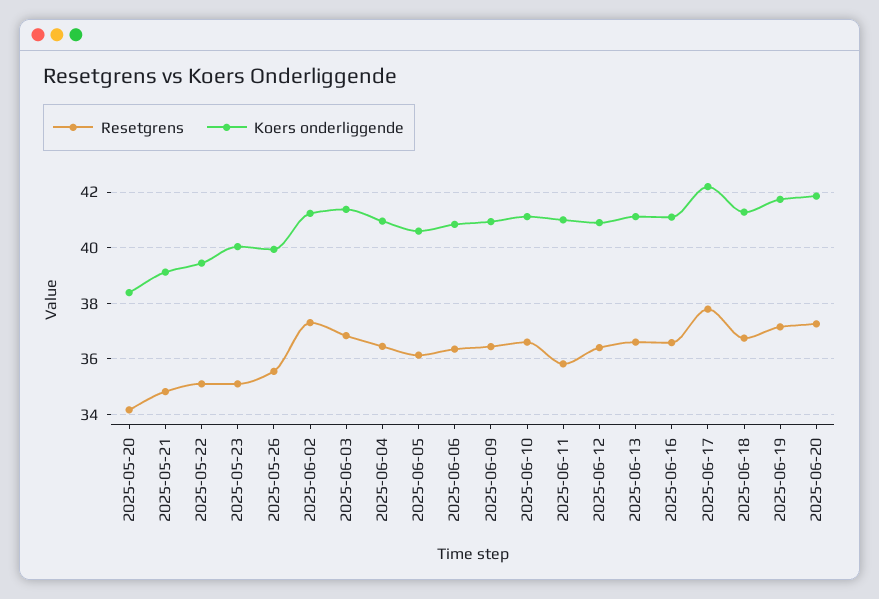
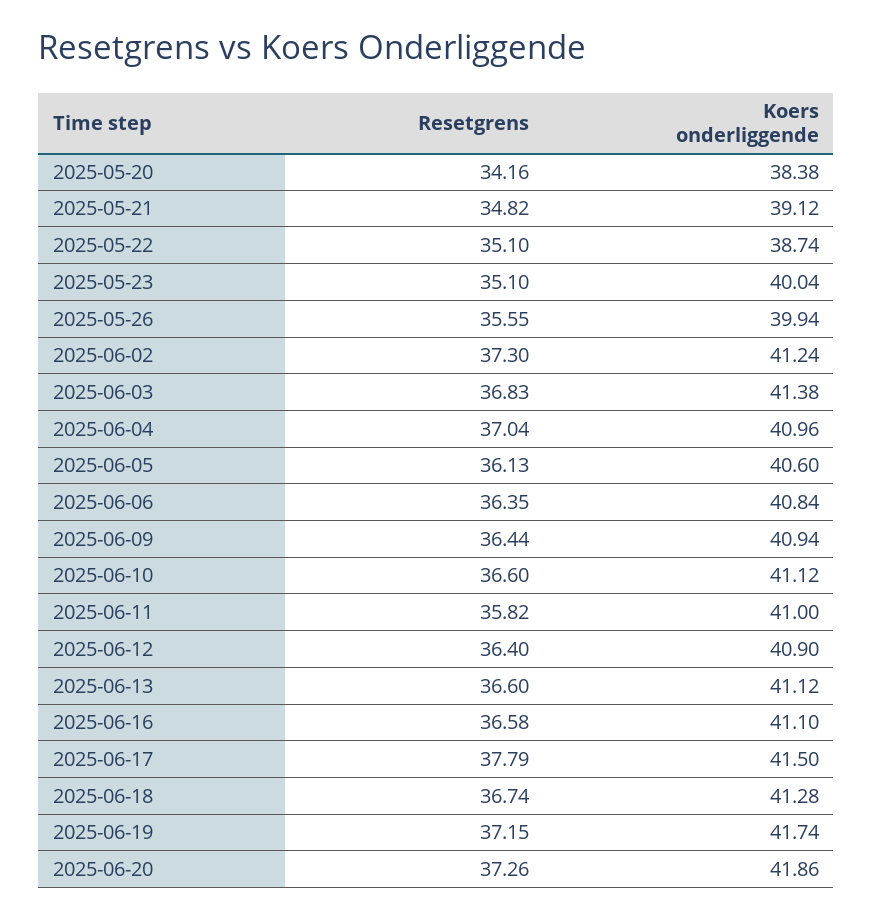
  {
    "Resetgrens": {
      "2025-05-20": 34.16,
      "2025-05-21": 34.82,
      "2025-05-22": 35.1,
      "2025-05-23": 35.1,
      "2025-05-26": 35.55,
      "2025-06-02": 37.3,
      "2025-06-03": 36.83,
-     "2025-06-04": 36.5,
+     "2025-06-04": 37.04,
      "2025-06-05": 36.13,
      "2025-06-06": 36.35,
      "2025-06-09": 36.44,
      "2025-06-10": 36.6,
      "2025-06-11": 35.82,
      "2025-06-12": 36.4,
      "2025-06-13": 36.6,
      "2025-06-16": 36.58,
      "2025-06-17": 37.79,
      "2025-06-18": 36.74,
      "2025-06-19": 37.15,
      "2025-06-20": 37.26
    },
    "Koers onderliggende": {
      "2025-05-20": 38.38,
      "2025-05-21": 39.12,
-     "2025-05-22": 39.5,
+     "2025-05-22": 38.74,
      "2025-05-23": 40.04,
      "2025-05-26": 39.94,
      "2025-06-02": 41.24,
      "2025-06-03": 41.38,
      "2025-06-04": 40.96,
      "2025-06-05": 40.6,
      "2025-06-06": 40.84,
      "2025-06-09": 40.94,
      "2025-06-10": 41.12,
      "2025-06-11": 41,
      "2025-06-12": 40.9,
      "2025-06-13": 41.12,
      "2025-06-16": 41.1,
-     "2025-06-17": 42.25,
+     "2025-06-17": 41.5,
      "2025-06-18": 41.28,
      "2025-06-19": 41.74,
      "2025-06-20": 41.86
    }
  }

